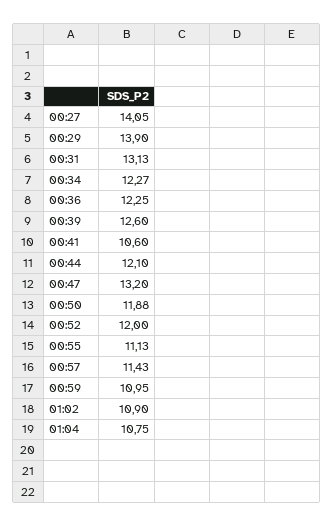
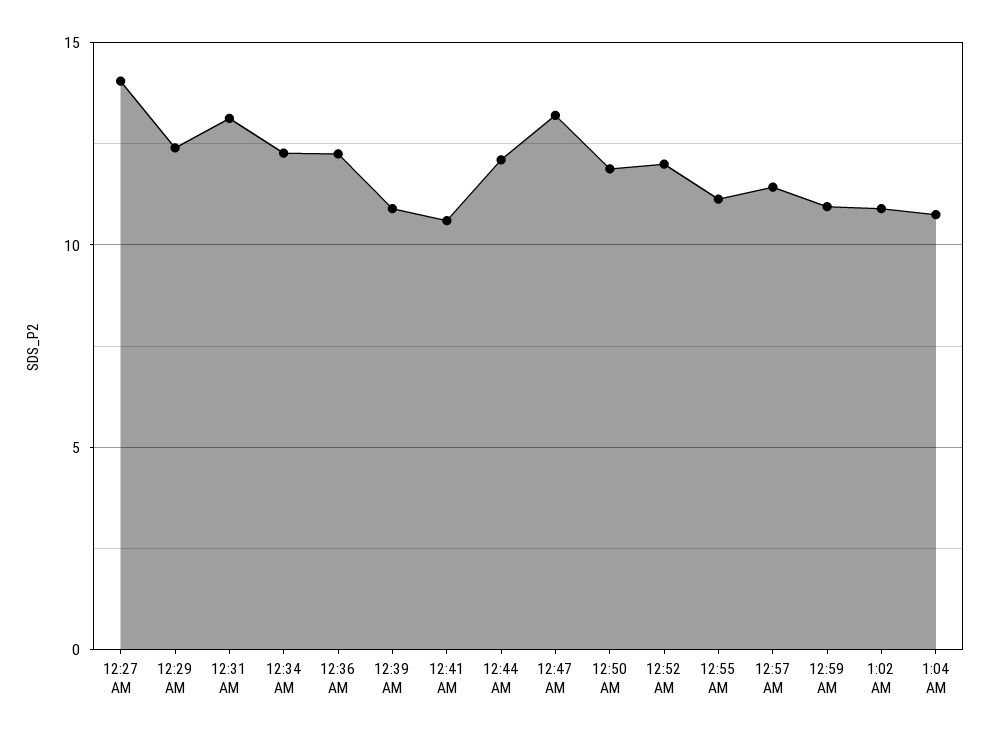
  {
    "00:27": 14.05,
-   "00:29": 13.9,
+   "00:29": 12.5,
    "00:31": 13.13,
    "00:34": 12.27,
    "00:36": 12.25,
-   "00:39": 12.6,
+   "00:39": 11,
    "00:41": 10.6,
    "00:44": 12.1,
    "00:47": 13.2,
    "00:50": 11.88,
    "00:52": 12,
    "00:55": 11.13,
    "00:57": 11.43,
    "00:59": 10.95,
    "01:02": 10.9,
    "01:04": 10.75
  }

